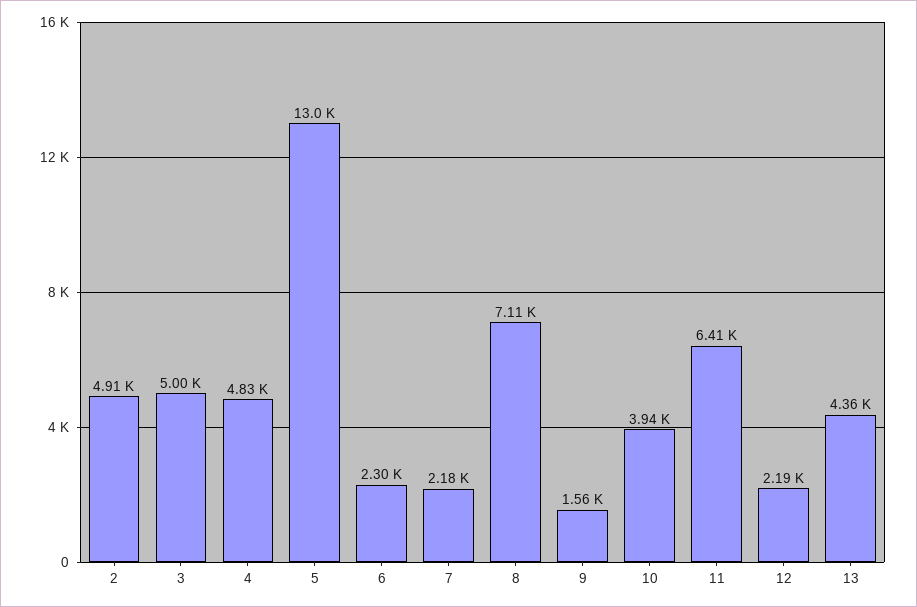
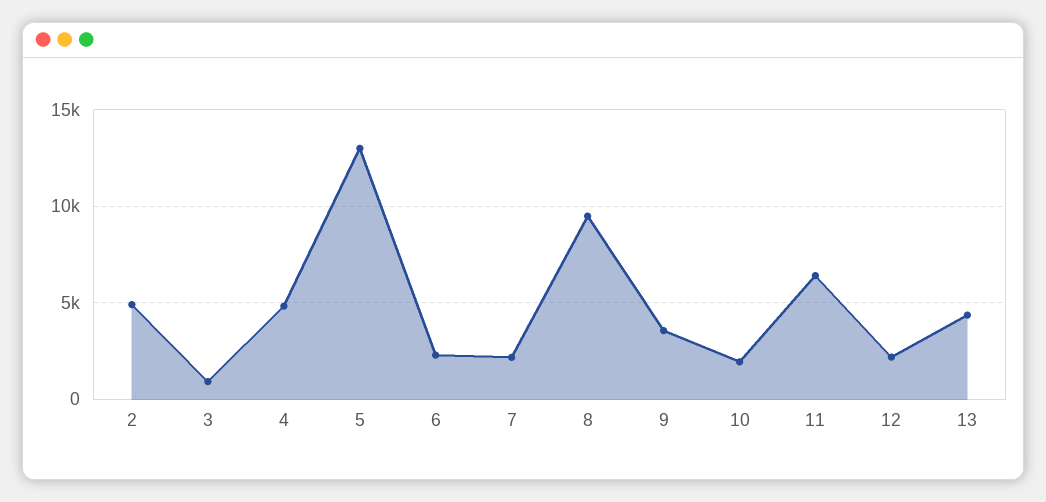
  {
    "2": 4910,
-   "3": 5000,
+   "3": 1000,
    "4": 4830,
    "5": 13000,
    "6": 2300,
    "7": 2180,
-   "8": 7110,
+   "8": 9500,
-   "9": 1560,
+   "9": 3500,
-   "10": 3940,
+   "10": 2000,
    "11": 6410,
    "12": 2190,
    "13": 4360
  }

